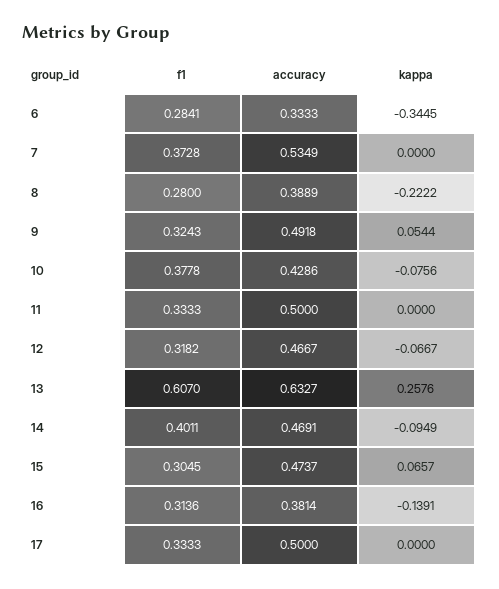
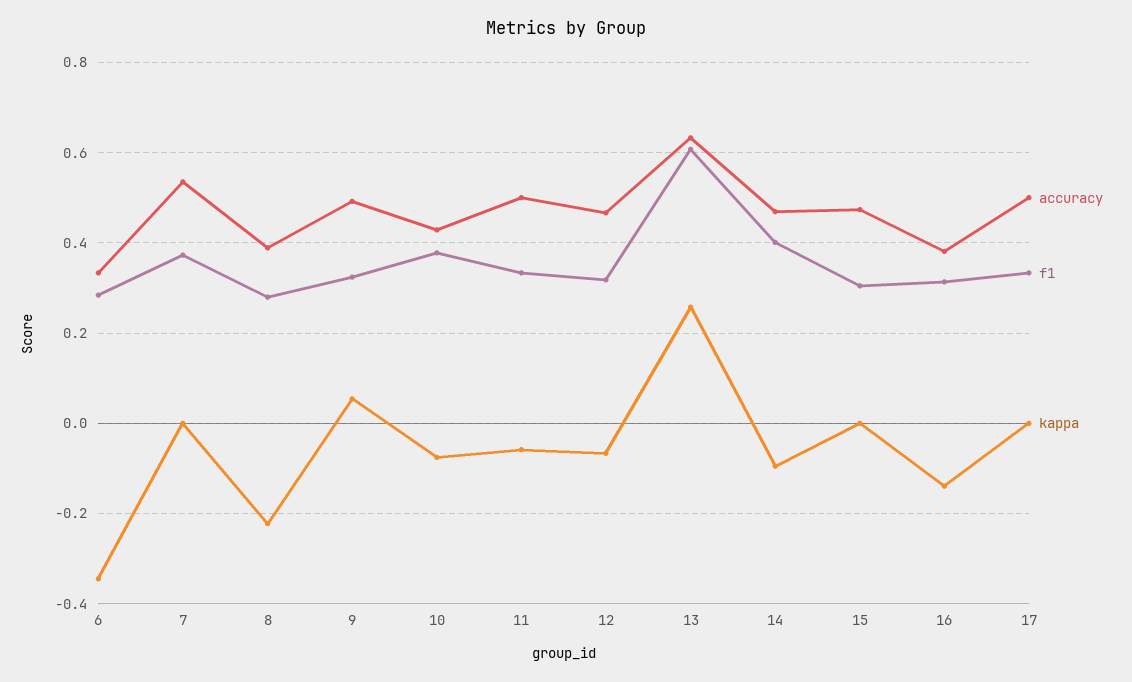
  {
    "f1": {
      "6": 0.2841,
      "7": 0.3728,
      "8": 0.28,
      "9": 0.3243,
      "10": 0.3778,
      "11": 0.3333,
      "12": 0.3182,
      "13": 0.607,
      "14": 0.4011,
      "15": 0.3045,
      "16": 0.3136,
      "17": 0.3333
    },
    "accuracy": {
      "6": 0.3333,
      "7": 0.5349,
      "8": 0.3889,
      "9": 0.4918,
      "10": 0.4286,
      "11": 0.5,
      "12": 0.4667,
      "13": 0.6327,
      "14": 0.4691,
      "15": 0.4737,
      "16": 0.3814,
      "17": 0.5
    },
    "kappa": {
      "6": -0.3445,
      "7": 0,
      "8": -0.2222,
      "9": 0.0544,
      "10": -0.0756,
-     "11": 0,
+     "11": -0.06,
      "12": -0.0667,
      "13": 0.2576,
      "14": -0.0949,
-     "15": 0.0657,
+     "15": 0,
      "16": -0.1391,
      "17": 0
    }
  }

